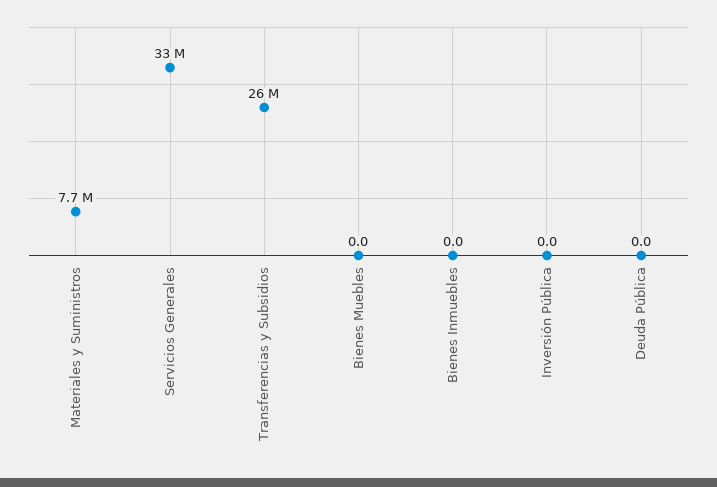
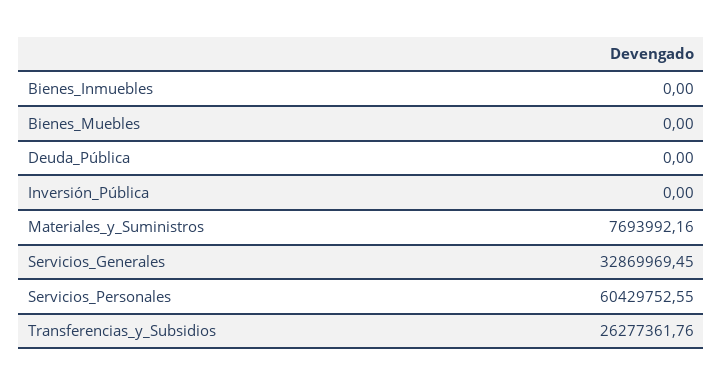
  {
    "Materiales y Suministros": 7693992.16,
    "Servicios Generales": 32869969.45,
    "Transferencias y Subsidios": 26277361.76,
    "Bienes Muebles": 0,
    "Bienes Inmuebles": 0,
    "Inversión Pública": 0,
-   "Deuda Pública": 0
+   "Deuda Pública": 0,
+   "Servicios_Personales": 60429752.55
  }

